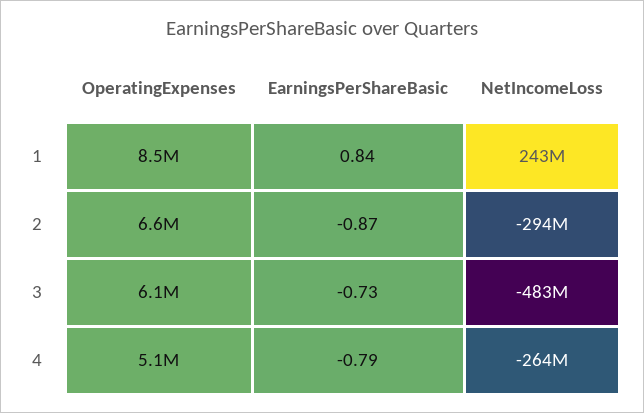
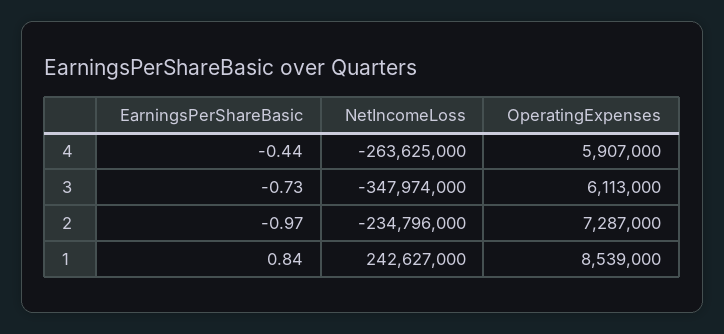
  {
    "OperatingExpenses": {
      "1": 8539000,
-     "2": 6600000,
+     "2": 7287000,
      "3": 6113000,
-     "4": 5100000
+     "4": 5907000
    },
    "EarningsPerShareBasic": {
      "1": 0.84,
-     "2": -0.87,
+     "2": -0.97,
      "3": -0.73,
-     "4": -0.79
+     "4": -0.44
    },
    "NetIncomeLoss": {
      "1": 242627000,
-     "2": -294000000,
+     "2": -234796000,
-     "3": -483000000,
+     "3": -347974000,
      "4": -263625000
    }
  }

